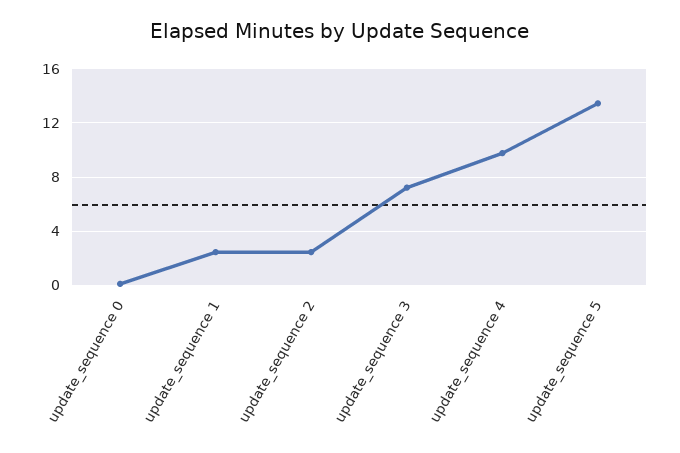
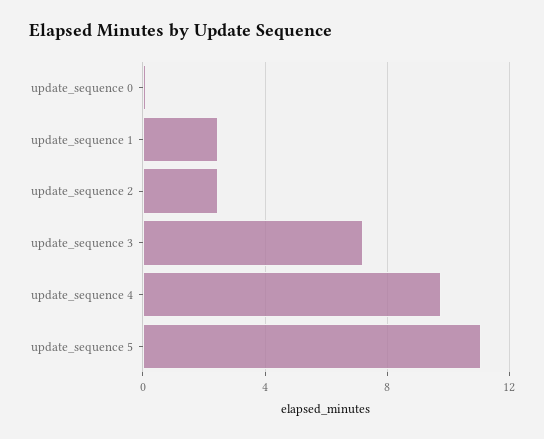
  {
    "update_sequence 0": 0,
    "update_sequence 1": 2.5,
    "update_sequence 2": 2.5,
    "update_sequence 3": 7,
    "update_sequence 4": 10,
-   "update_sequence 5": 13.5
+   "update_sequence 5": 11
  }

